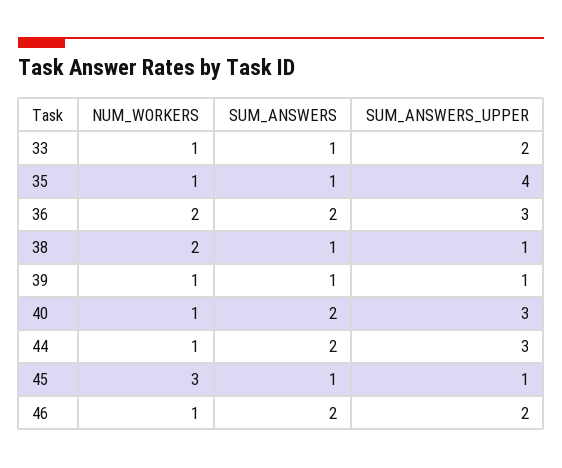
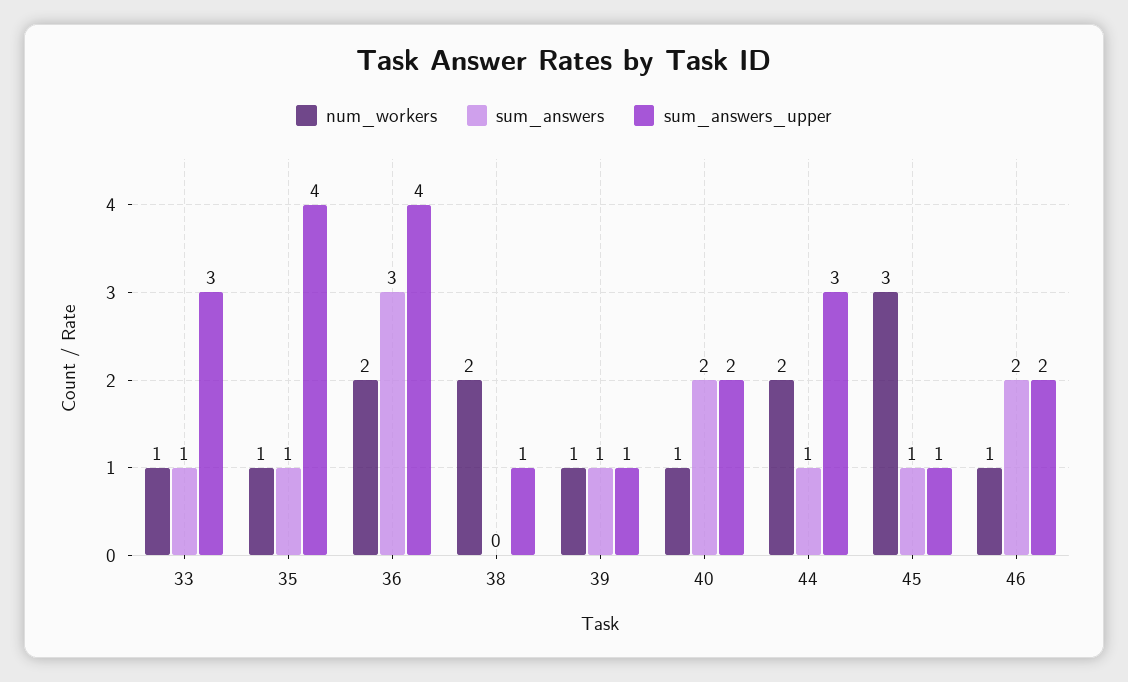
  {
    "NUM_WORKERS": {
      "33": 1,
      "35": 1,
      "36": 2,
      "38": 2,
      "39": 1,
      "40": 1,
-     "44": 1,
+     "44": 2,
      "45": 3,
      "46": 1
    },
    "SUM_ANSWERS": {
      "33": 1,
      "35": 1,
-     "36": 2,
+     "36": 3,
-     "38": 1,
+     "38": 0,
      "39": 1,
      "40": 2,
-     "44": 2,
+     "44": 1,
      "45": 1,
      "46": 2
    },
    "SUM_ANSWERS_UPPER": {
-     "33": 2,
+     "33": 3,
      "35": 4,
-     "36": 3,
+     "36": 4,
      "38": 1,
      "39": 1,
-     "40": 3,
+     "40": 2,
      "44": 3,
      "45": 1,
      "46": 2
    }
  }

